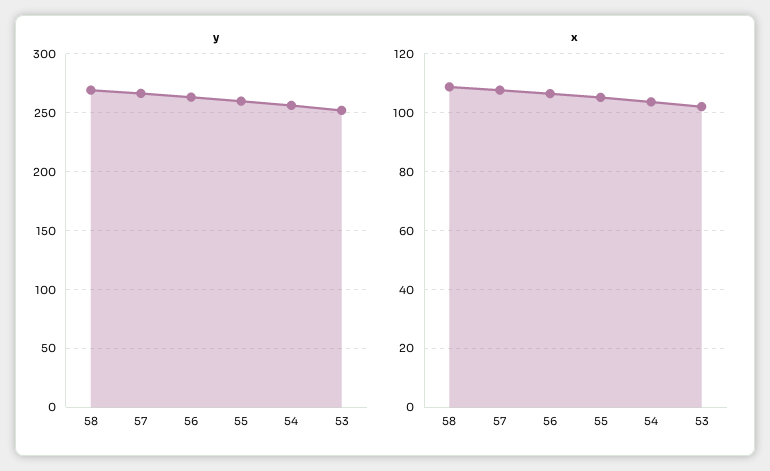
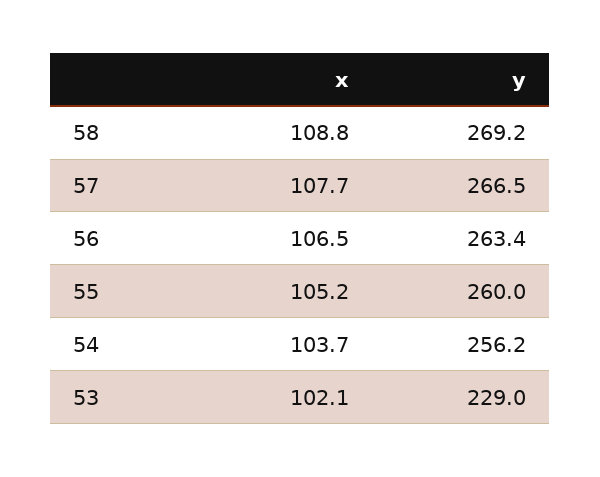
  {
    "y": {
      "58": 269.2,
      "57": 266.5,
      "56": 263.4,
      "55": 260,
      "54": 256.2,
-     "53": 250
+     "53": 229
    },
    "x": {
      "58": 108.8,
      "57": 107.7,
      "56": 106.5,
      "55": 105.2,
      "54": 103.7,
      "53": 102.1
    }
  }

